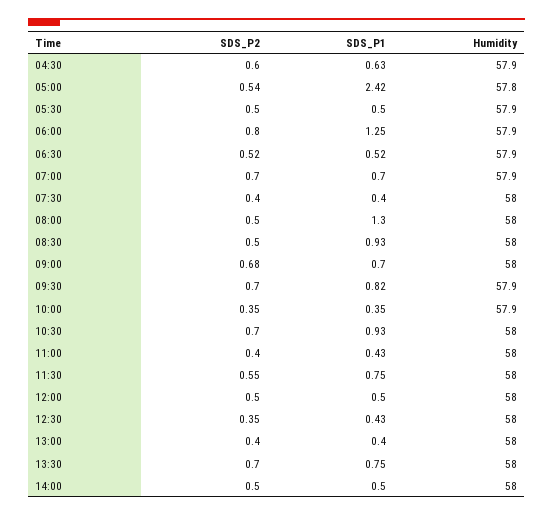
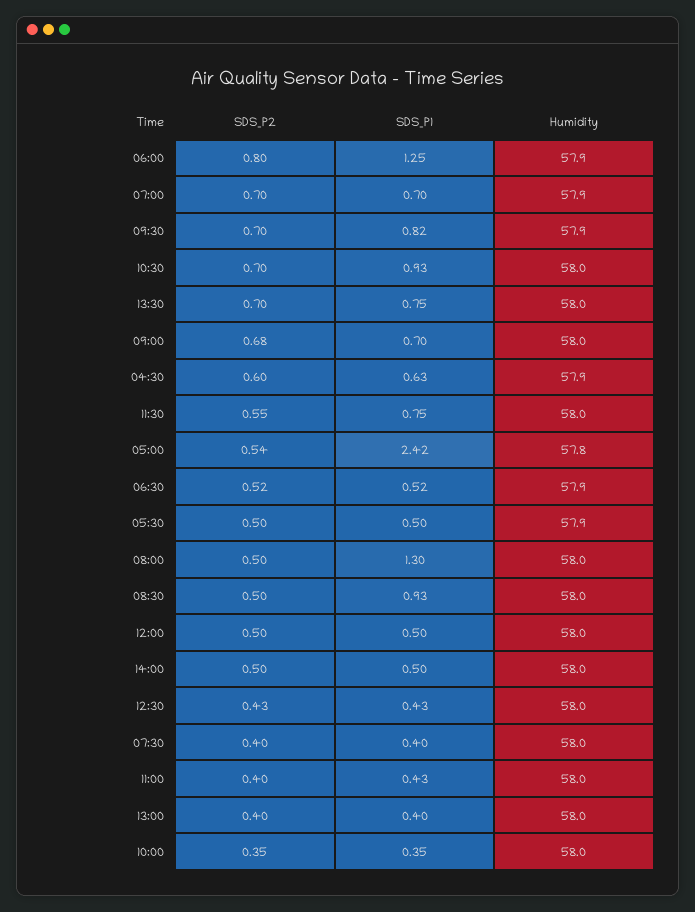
  {
    "SDS_P2": {
      "04:30": 0.6,
      "05:00": 0.54,
      "05:30": 0.5,
      "06:00": 0.8,
      "06:30": 0.52,
      "07:00": 0.7,
      "07:30": 0.4,
      "08:00": 0.5,
      "08:30": 0.5,
      "09:00": 0.68,
      "09:30": 0.7,
      "10:00": 0.35,
      "10:30": 0.7,
      "11:00": 0.4,
      "11:30": 0.55,
      "12:00": 0.5,
-     "12:30": 0.35,
+     "12:30": 0.43,
      "13:00": 0.4,
      "13:30": 0.7,
      "14:00": 0.5
    },
    "SDS_P1": {
      "04:30": 0.63,
      "05:00": 2.42,
      "05:30": 0.5,
      "06:00": 1.25,
      "06:30": 0.52,
      "07:00": 0.7,
      "07:30": 0.4,
      "08:00": 1.3,
      "08:30": 0.93,
      "09:00": 0.7,
      "09:30": 0.82,
      "10:00": 0.35,
      "10:30": 0.93,
      "11:00": 0.43,
      "11:30": 0.75,
      "12:00": 0.5,
      "12:30": 0.43,
      "13:00": 0.4,
      "13:30": 0.75,
      "14:00": 0.5
    },
    "Humidity": {
      "04:30": 57.9,
      "05:00": 57.8,
      "05:30": 57.9,
      "06:00": 57.9,
      "06:30": 57.9,
      "07:00": 57.9,
      "07:30": 58,
      "08:00": 58,
      "08:30": 58,
      "09:00": 58,
      "09:30": 57.9,
-     "10:00": 57.9,
+     "10:00": 58,
      "10:30": 58,
      "11:00": 58,
      "11:30": 58,
      "12:00": 58,
      "12:30": 58,
      "13:00": 58,
      "13:30": 58,
      "14:00": 58
    }
  }

